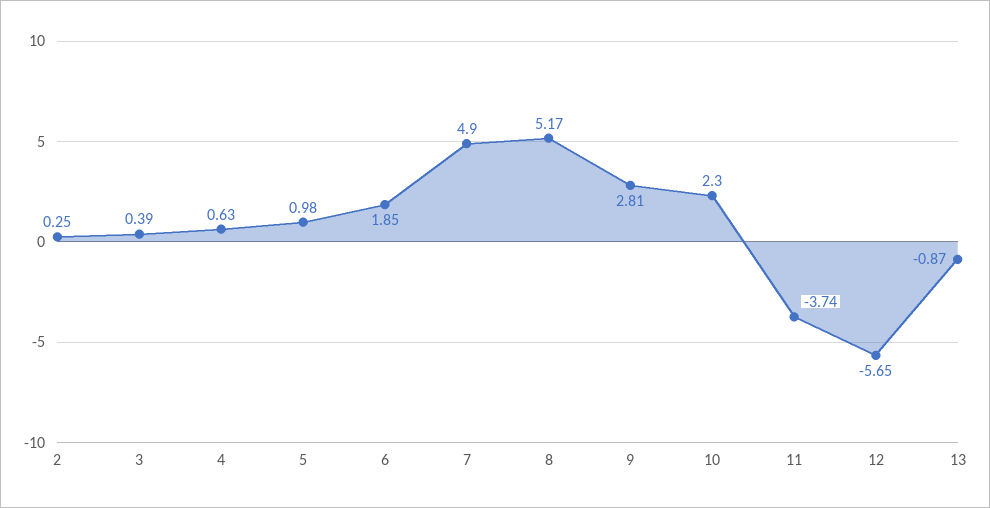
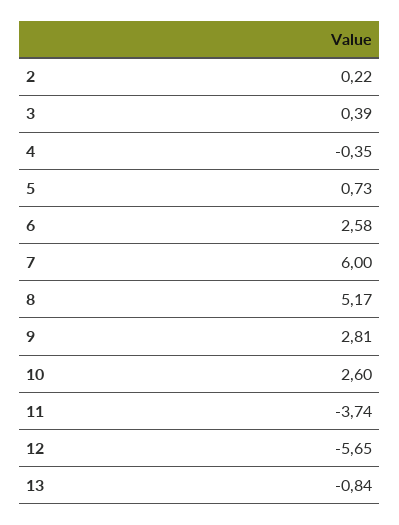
  {
-   "2": 0.25,
+   "2": 0.22,
    "3": 0.39,
-   "4": 0.63,
+   "4": -0.35,
-   "5": 0.98,
+   "5": 0.73,
-   "6": 1.85,
+   "6": 2.58,
-   "7": 4.9,
+   "7": 6,
    "8": 5.17,
    "9": 2.81,
-   "10": 2.3,
+   "10": 2.6,
    "11": -3.74,
    "12": -5.65,
-   "13": -0.87
+   "13": -0.84
  }

